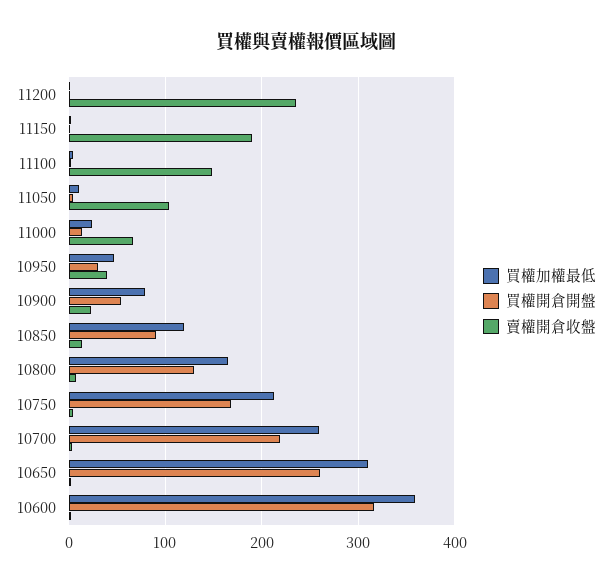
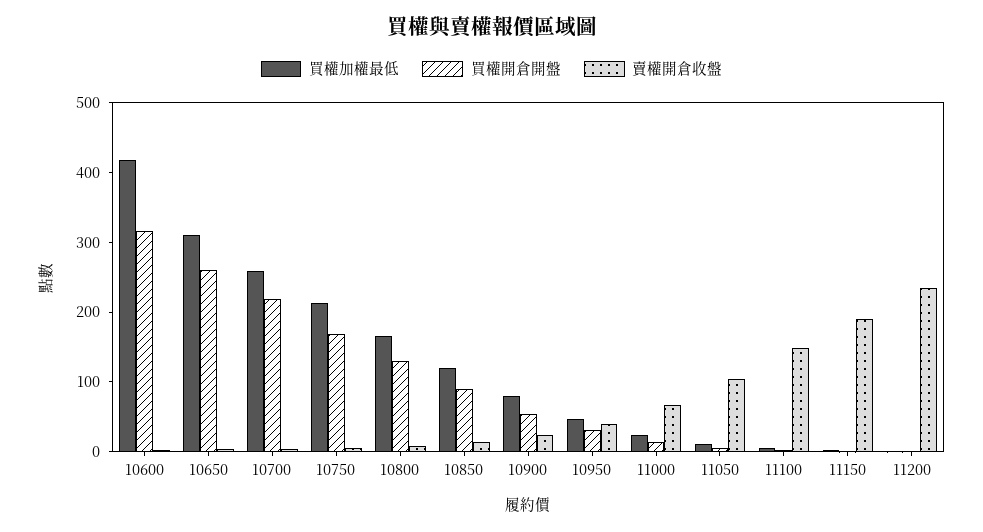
  {
    "買權加權最低": {
      "11200": 0,
      "11150": 0,
      "11100": 0,
      "11050": 10,
      "11000": 20,
      "10950": 50,
      "10900": 80,
      "10850": 120,
      "10800": 170,
      "10750": 210,
      "10700": 260,
      "10650": 310,
-     "10600": 360
+     "10600": 420
    },
    "買權開倉開盤": {
      "11200": 0,
      "11150": 0,
      "11100": 0,
      "11050": 0,
      "11000": 10,
      "10950": 30,
      "10900": 50,
      "10850": 90,
      "10800": 130,
      "10750": 170,
      "10700": 220,
      "10650": 260,
      "10600": 320
    },
    "賣權開倉收盤": {
      "11200": 240,
      "11150": 190,
      "11100": 150,
      "11050": 100,
      "11000": 70,
      "10950": 40,
      "10900": 20,
      "10850": 10,
      "10800": 10,
      "10750": 0,
      "10700": 0,
      "10650": 0,
      "10600": 0
    }
  }

